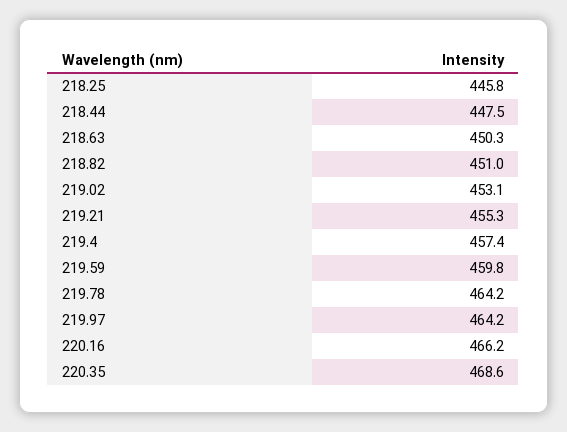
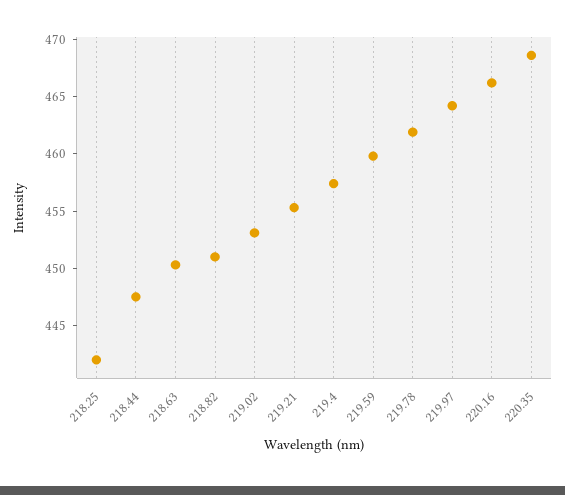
  {
-   "218.25": 445.8,
+   "218.25": 442,
    "218.44": 447.5,
    "218.63": 450.3,
    "218.82": 451,
    "219.02": 453.1,
    "219.21": 455.3,
    "219.4": 457.4,
    "219.59": 459.8,
-   "219.78": 464.2,
+   "219.78": 462,
    "219.97": 464.2,
    "220.16": 466.2,
    "220.35": 468.6
  }

